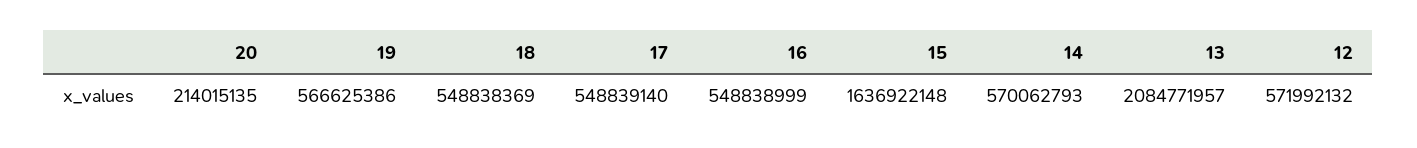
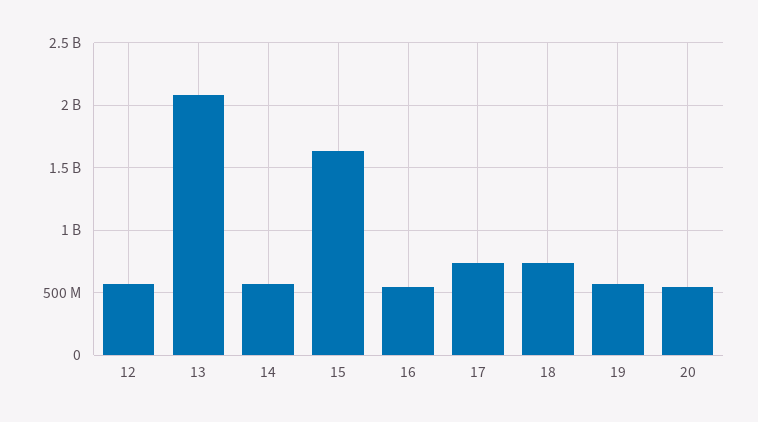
  {
-   "20": 214015135,
+   "20": 550000000,
    "19": 566625386,
-   "18": 548838369,
+   "18": 750000000,
-   "17": 548839140,
+   "17": 750000000,
    "16": 548838999,
    "15": 1636922148,
    "14": 570062793,
    "13": 2084771957,
    "12": 571992132
  }

